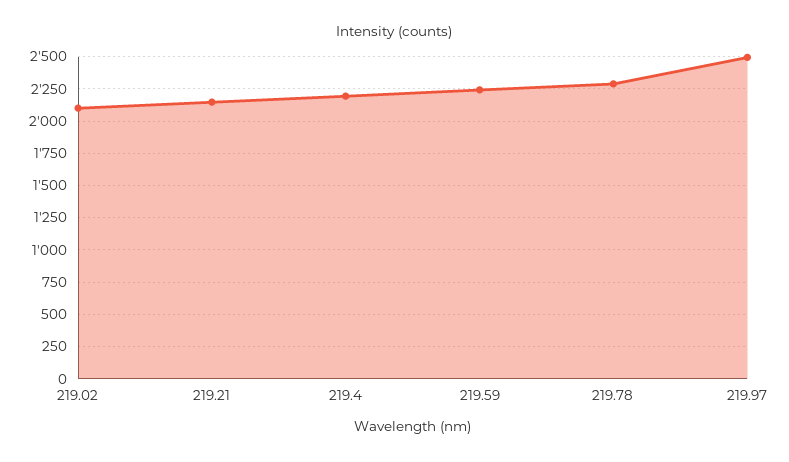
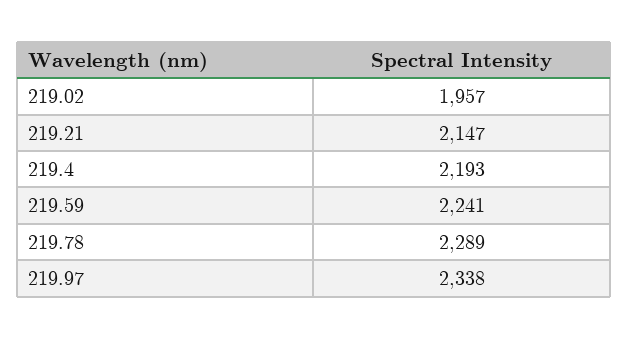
  {
-   "219.02": 2100,
+   "219.02": 1957,
    "219.21": 2147,
    "219.4": 2193,
    "219.59": 2241,
    "219.78": 2289,
-   "219.97": 2500
+   "219.97": 2338
  }

